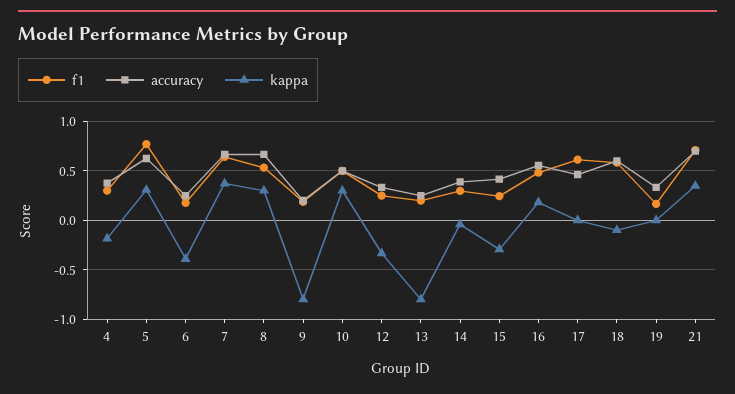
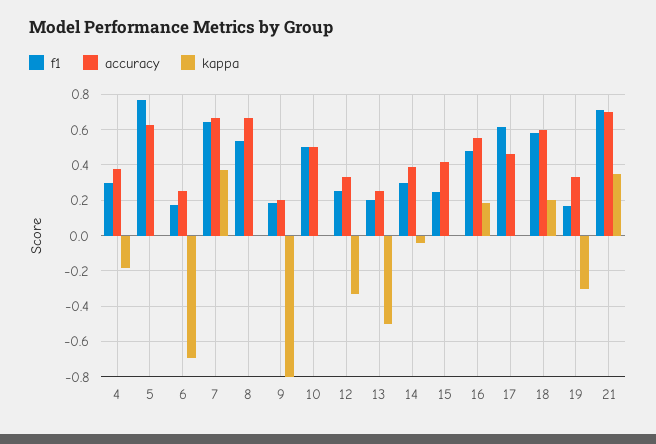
  {
    "f1": {
      "4": 0.3,
      "5": 0.75,
      "6": 0.2,
      "7": 0.65,
      "8": 0.55,
      "9": 0.2,
      "10": 0.5,
      "12": 0.25,
      "13": 0.2,
      "14": 0.3,
      "15": 0.25,
      "16": 0.5,
      "17": 0.6,
      "18": 0.6,
      "19": 0.15,
      "21": 0.7
    },
    "accuracy": {
      "4": 0.4,
      "5": 0.65,
      "6": 0.25,
      "7": 0.65,
      "8": 0.65,
      "9": 0.2,
      "10": 0.5,
      "12": 0.35,
      "13": 0.25,
      "14": 0.4,
      "15": 0.4,
      "16": 0.55,
      "17": 0.45,
      "18": 0.6,
      "19": 0.35,
      "21": 0.7
    },
    "kappa": {
      "4": -0.2,
-     "5": 0.3,
+     "5": 0,
-     "6": -0.4,
+     "6": -0.7,
      "7": 0.35,
-     "8": 0.3,
+     "8": 0,
      "9": -0.8,
-     "10": 0.3,
+     "10": 0,
      "12": -0.35,
-     "13": -0.8,
+     "13": -0.5,
      "14": -0.05,
-     "15": -0.3,
+     "15": 0,
      "16": 0.2,
      "17": 0,
-     "18": -0.1,
+     "18": 0.2,
-     "19": 0,
+     "19": -0.3,
      "21": 0.35
    }
  }

